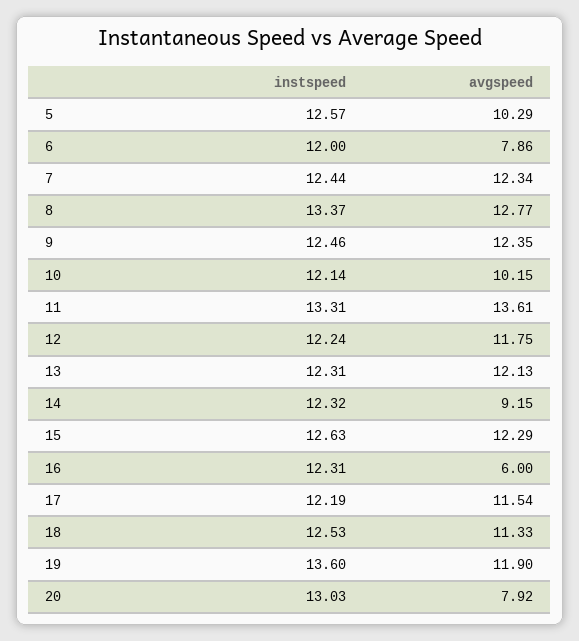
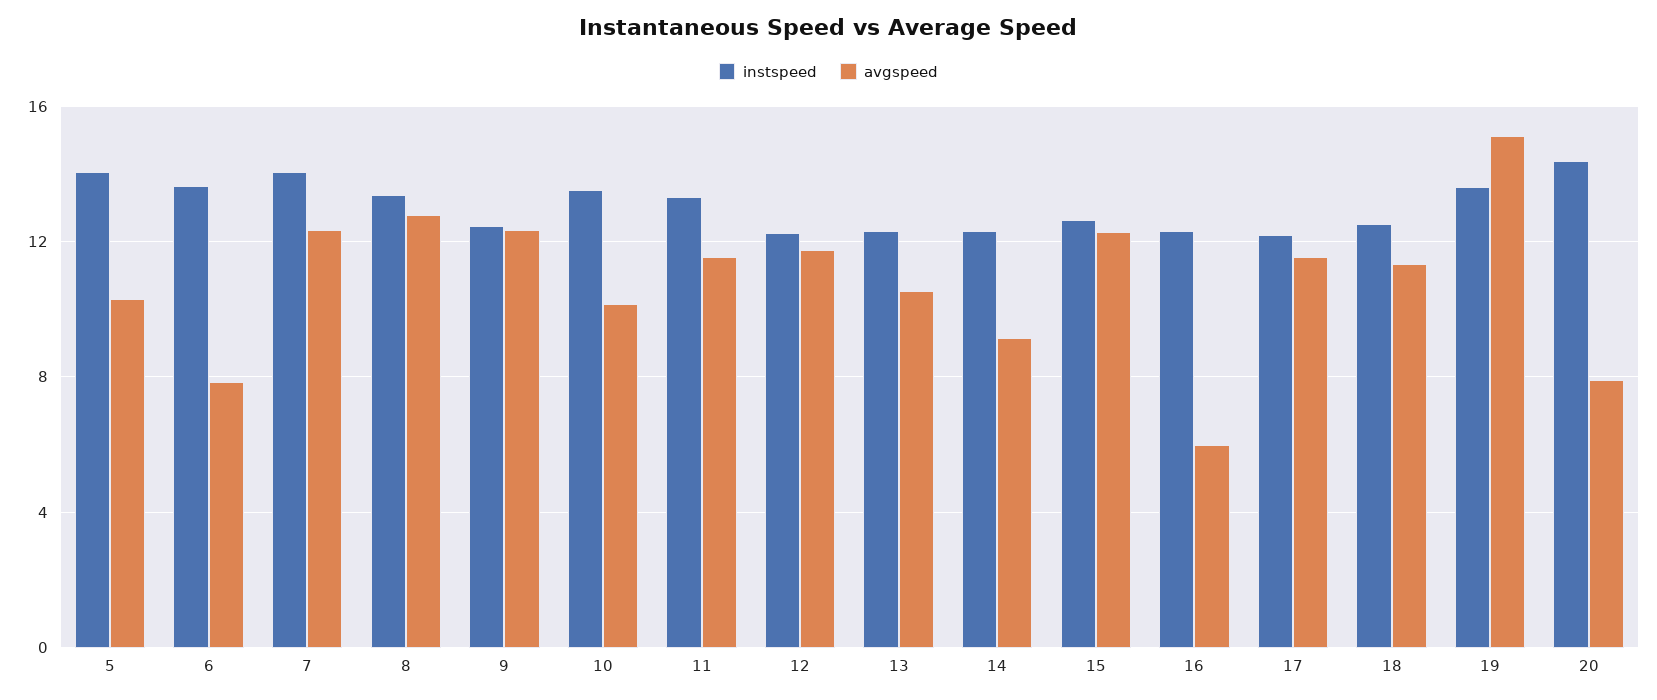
  {
    "instspeed": {
-     "5": 12.57,
+     "5": 14,
-     "6": 12,
+     "6": 13.5,
-     "7": 12.44,
+     "7": 14,
      "8": 13.37,
      "9": 12.46,
-     "10": 12.14,
+     "10": 13.5,
      "11": 13.31,
      "12": 12.24,
      "13": 12.31,
      "14": 12.32,
      "15": 12.63,
      "16": 12.31,
      "17": 12.19,
      "18": 12.53,
      "19": 13.6,
-     "20": 13.03
+     "20": 14.5
    },
    "avgspeed": {
      "5": 10.29,
      "6": 7.86,
      "7": 12.34,
      "8": 12.77,
      "9": 12.35,
      "10": 10.15,
-     "11": 13.61,
+     "11": 11.5,
      "12": 11.75,
-     "13": 12.13,
+     "13": 10.5,
      "14": 9.15,
      "15": 12.29,
      "16": 6,
      "17": 11.54,
      "18": 11.33,
-     "19": 11.9,
+     "19": 15,
      "20": 7.92
    }
  }

